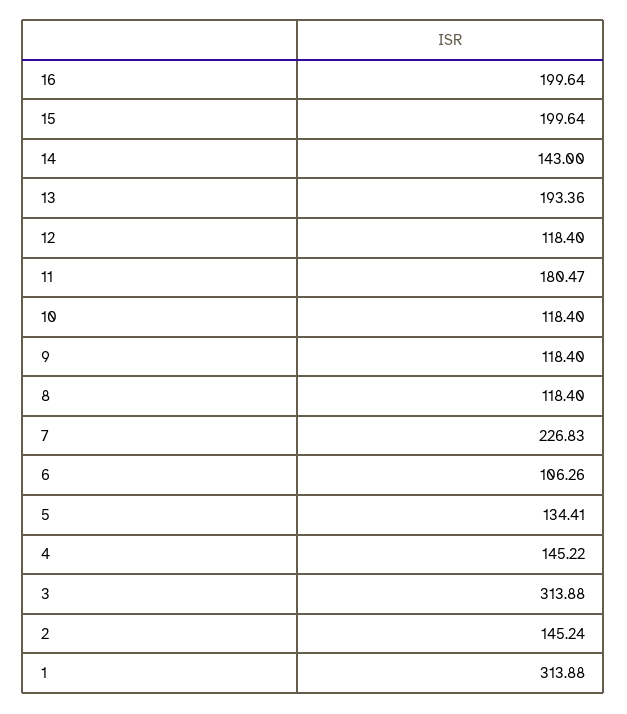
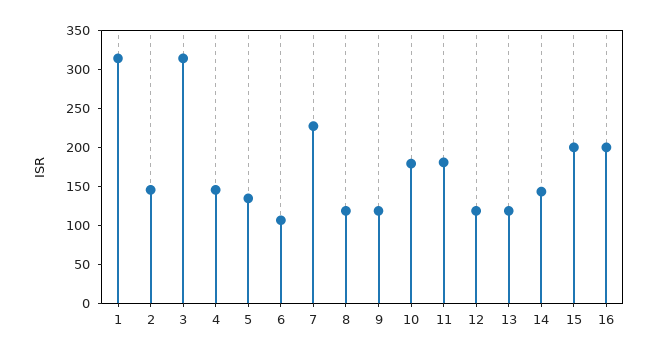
  {
    "16": 199.64,
    "15": 199.64,
    "14": 143,
-   "13": 193.36,
+   "13": 125,
    "12": 118.4,
    "11": 180.47,
-   "10": 118.4,
+   "10": 175,
    "9": 118.4,
    "8": 118.4,
    "7": 226.83,
    "6": 106.26,
    "5": 134.41,
    "4": 145.22,
    "3": 313.88,
    "2": 145.24,
    "1": 313.88
  }

